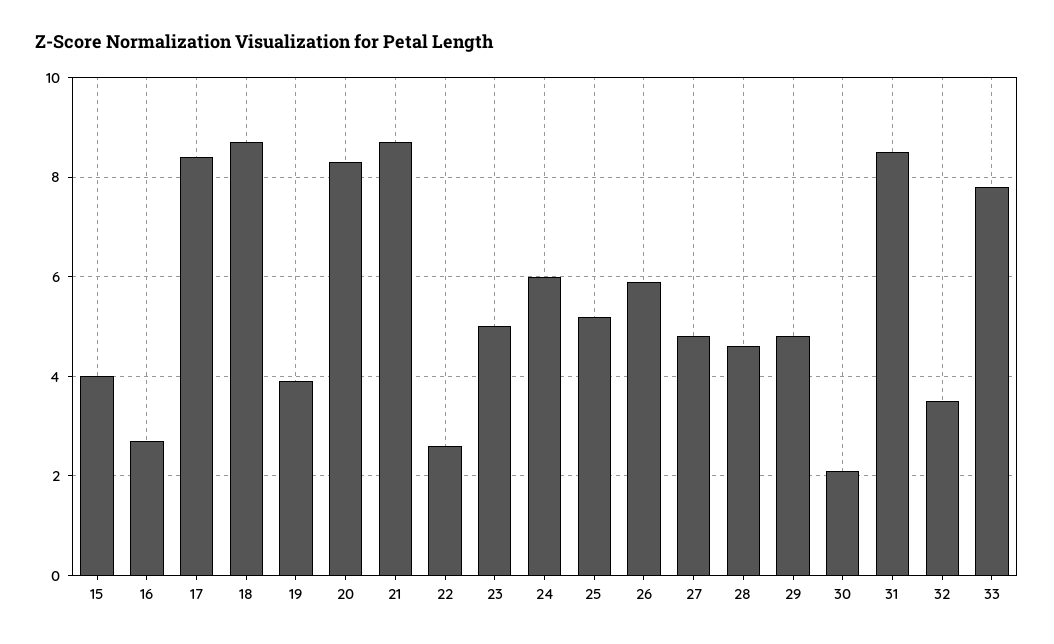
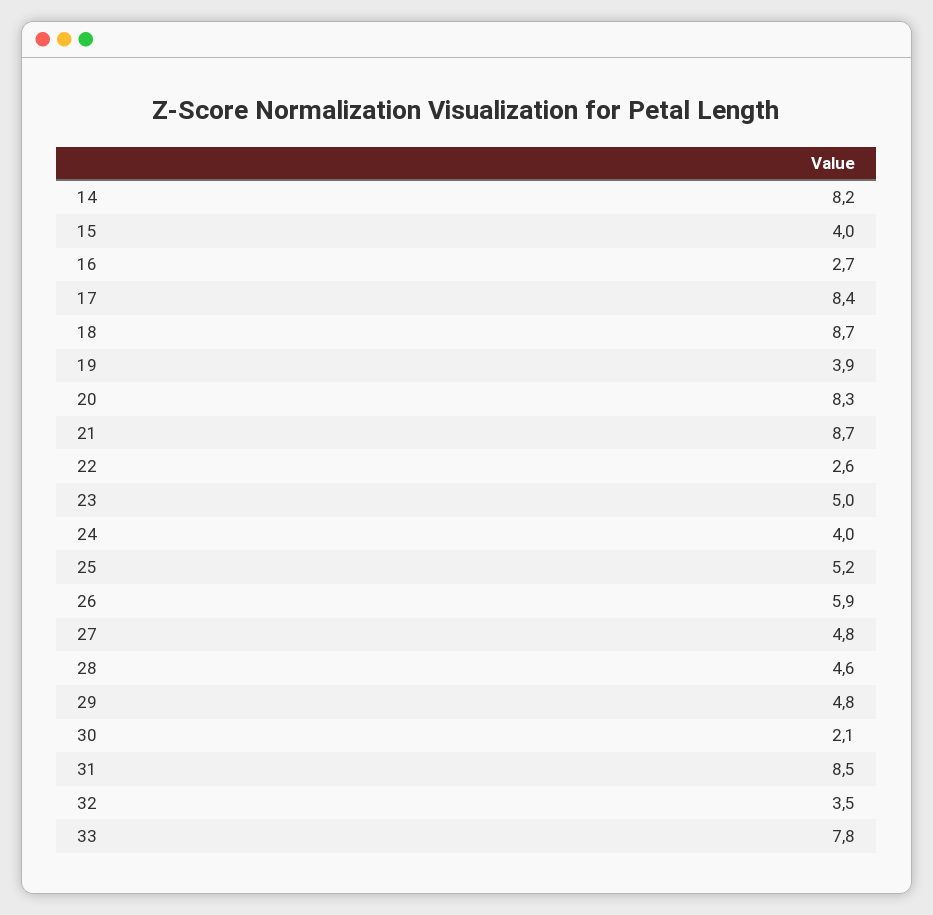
  {
    "15": 4,
    "16": 2.7,
    "17": 8.4,
    "18": 8.7,
    "19": 3.9,
    "20": 8.3,
    "21": 8.7,
    "22": 2.6,
    "23": 5,
-   "24": 6,
+   "24": 4,
    "25": 5.2,
    "26": 5.9,
    "27": 4.8,
    "28": 4.6,
    "29": 4.8,
    "30": 2.1,
    "31": 8.5,
    "32": 3.5,
-   "33": 7.8
+   "33": 7.8,
+   "14": 8.2
  }

